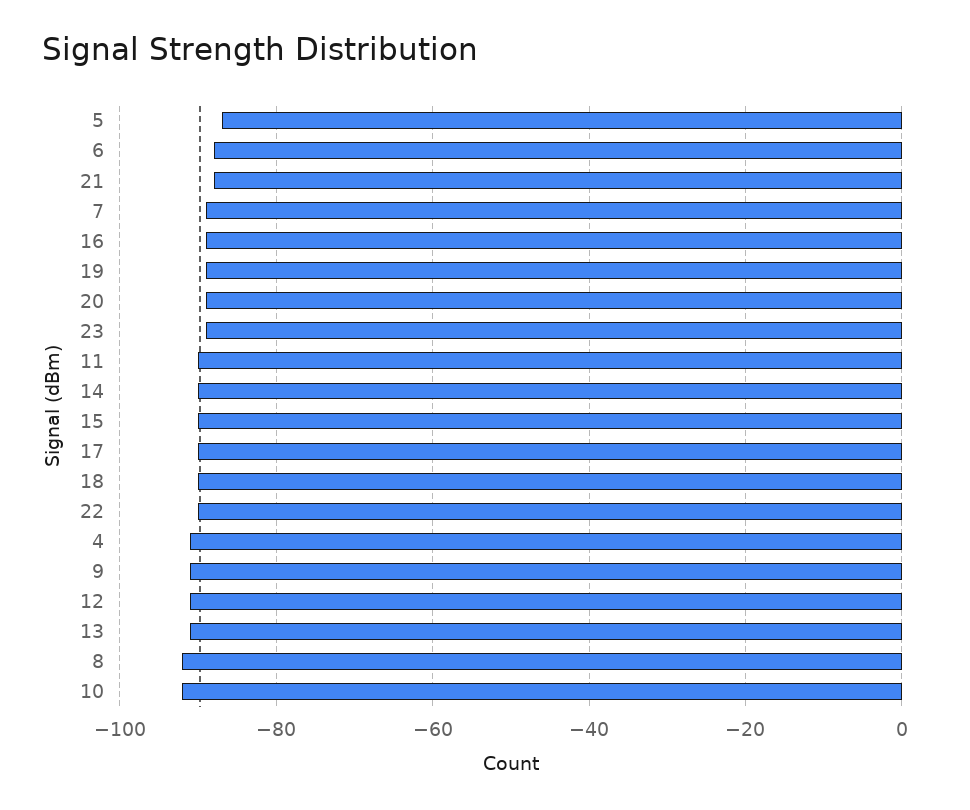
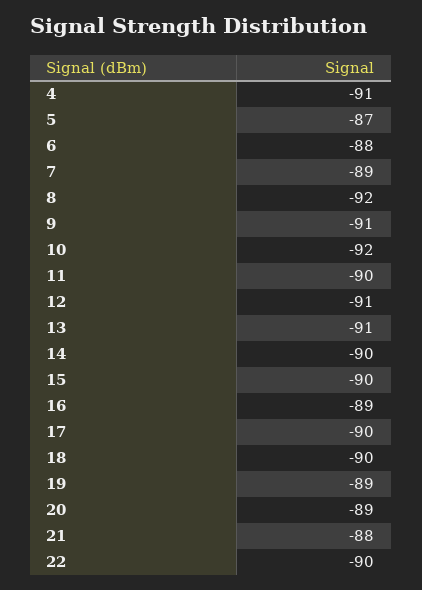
  {
    "5": -87,
    "6": -88,
    "21": -88,
    "7": -89,
    "16": -89,
    "19": -89,
    "20": -89,
-   "23": -90,
    "11": -90,
    "14": -90,
    "15": -90,
    "17": -90,
    "18": -90,
    "22": -90,
    "4": -91,
    "9": -91,
    "12": -91,
    "13": -91,
    "8": -92,
    "10": -92
  }

